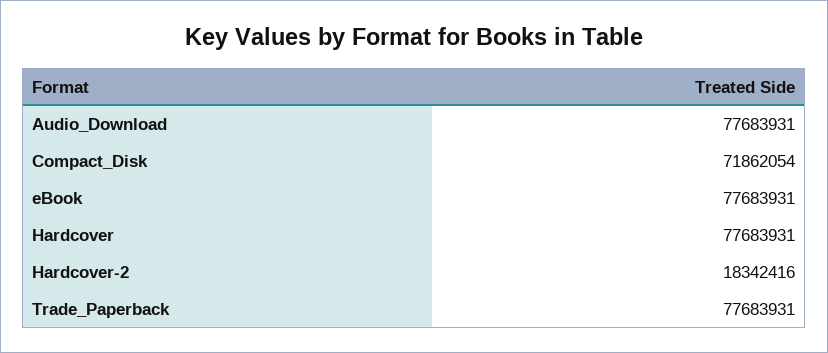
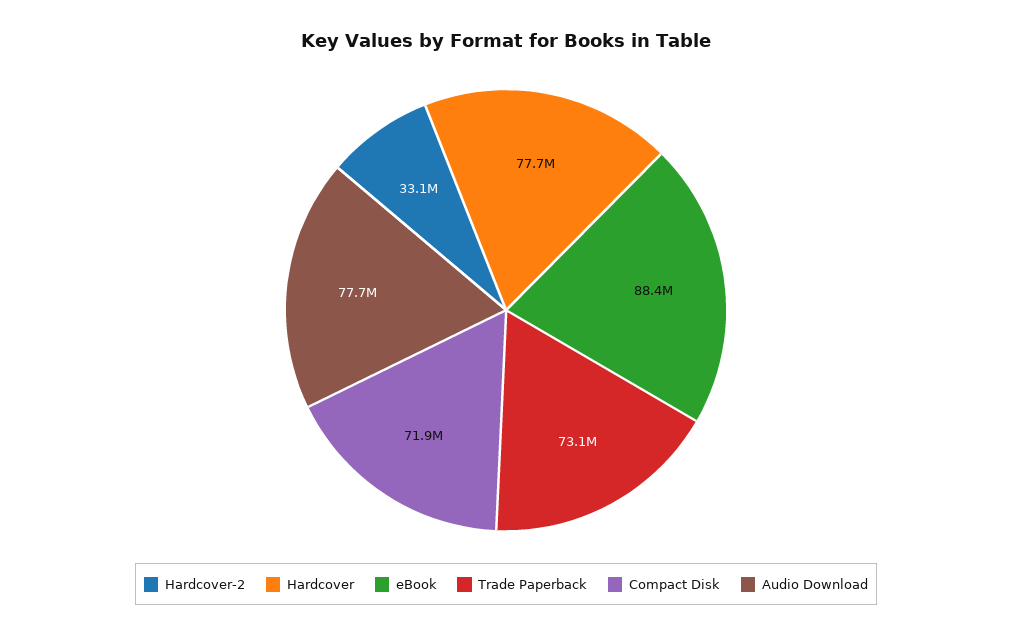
  {
    "Audio_Download": 77683931,
    "Compact_Disk": 71862054,
-   "eBook": 77683931,
+   "eBook": 88400000,
    "Hardcover": 77683931,
-   "Hardcover-2": 18342416,
+   "Hardcover-2": 33100000,
-   "Trade_Paperback": 77683931
+   "Trade_Paperback": 73100000
  }

